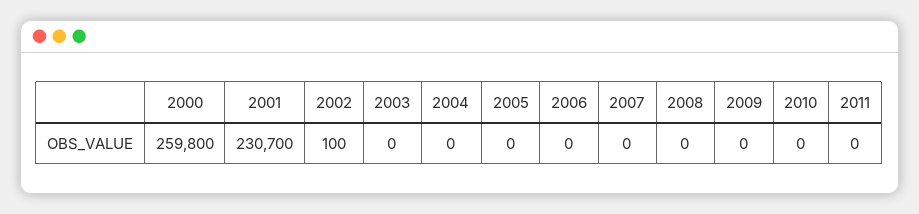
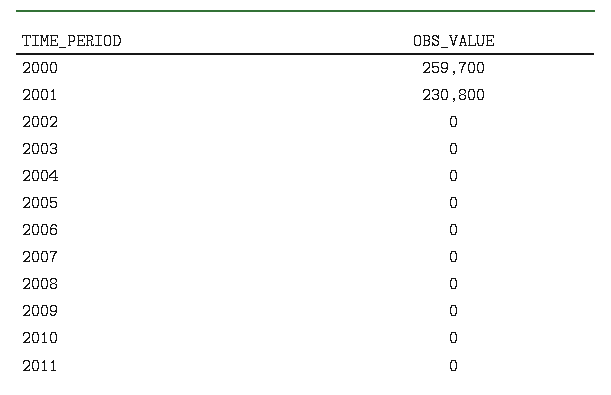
  {
-   "2000": 259800,
+   "2000": 259700,
-   "2001": 230700,
+   "2001": 230800,
-   "2002": 100,
+   "2002": 0,
    "2003": 0,
    "2004": 0,
    "2005": 0,
    "2006": 0,
    "2007": 0,
    "2008": 0,
    "2009": 0,
    "2010": 0,
    "2011": 0
  }

